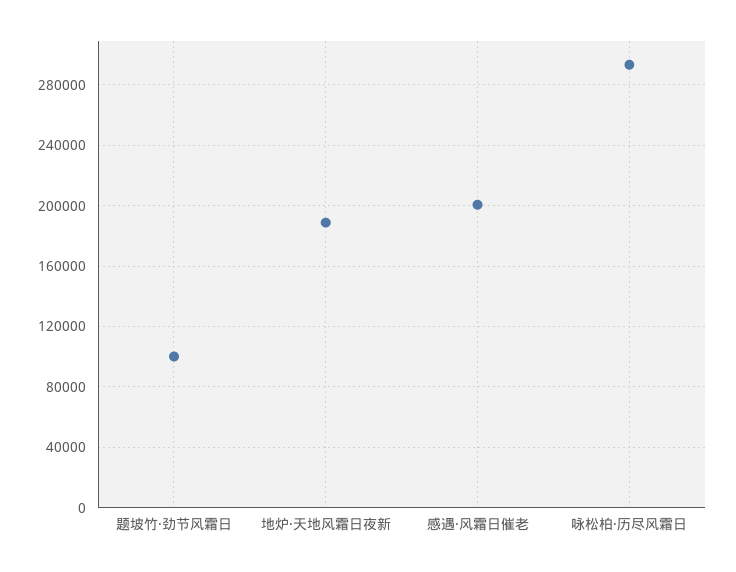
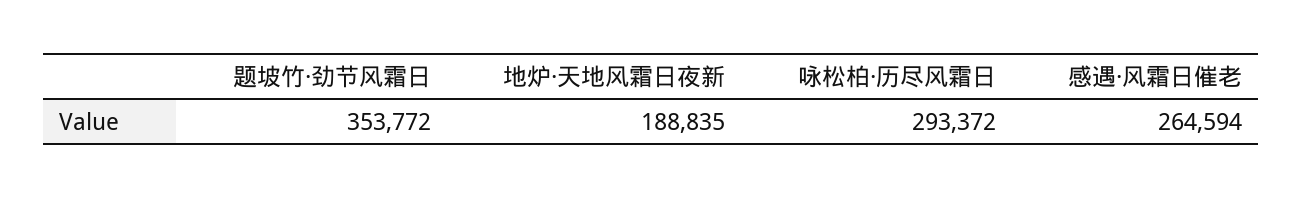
  {
-   "题坡竹·劲节风霜日": 100000,
+   "题坡竹·劲节风霜日": 353772,
    "地炉·天地风霜日夜新": 188835,
-   "感遇·风霜日催老": 200000,
+   "感遇·风霜日催老": 264594,
    "咏松柏·历尽风霜日": 293372
  }

